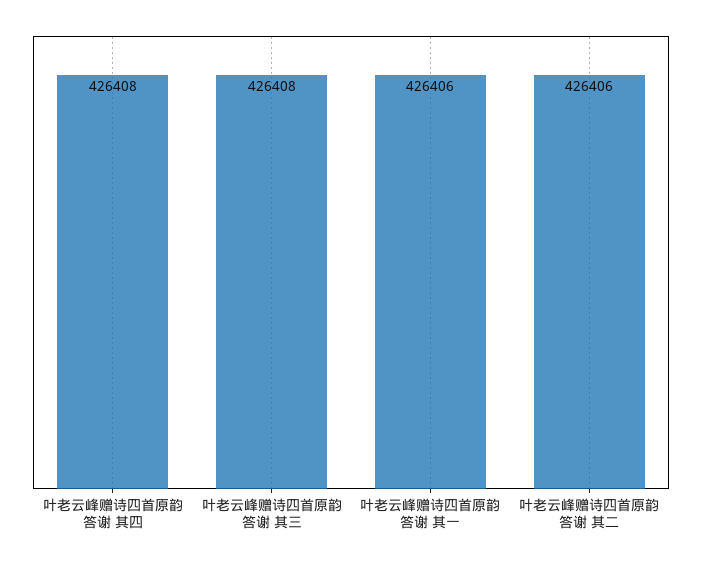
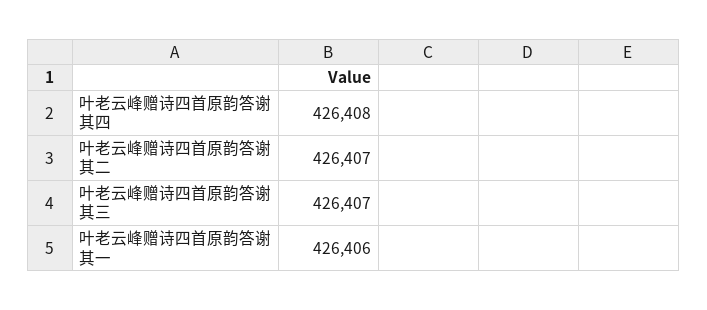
  {
    "叶老云峰赠诗四首原韵答谢 其四": 426408,
-   "叶老云峰赠诗四首原韵答谢 其三": 426408,
+   "叶老云峰赠诗四首原韵答谢 其三": 426407,
    "叶老云峰赠诗四首原韵答谢 其一": 426406,
-   "叶老云峰赠诗四首原韵答谢 其二": 426406
+   "叶老云峰赠诗四首原韵答谢 其二": 426407
  }

